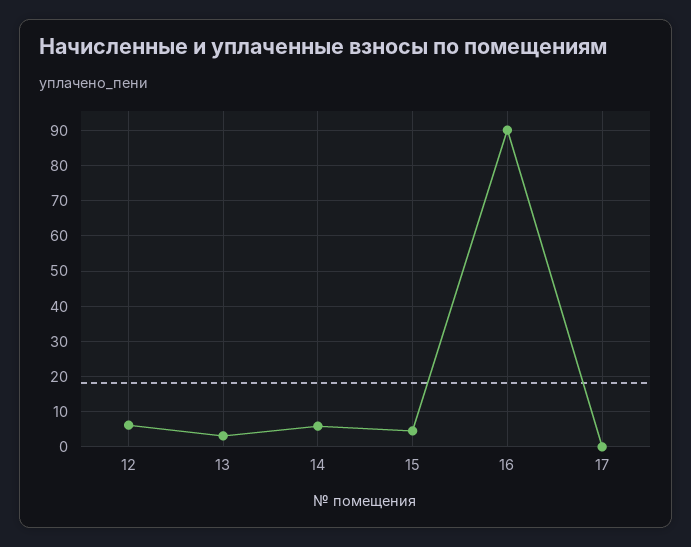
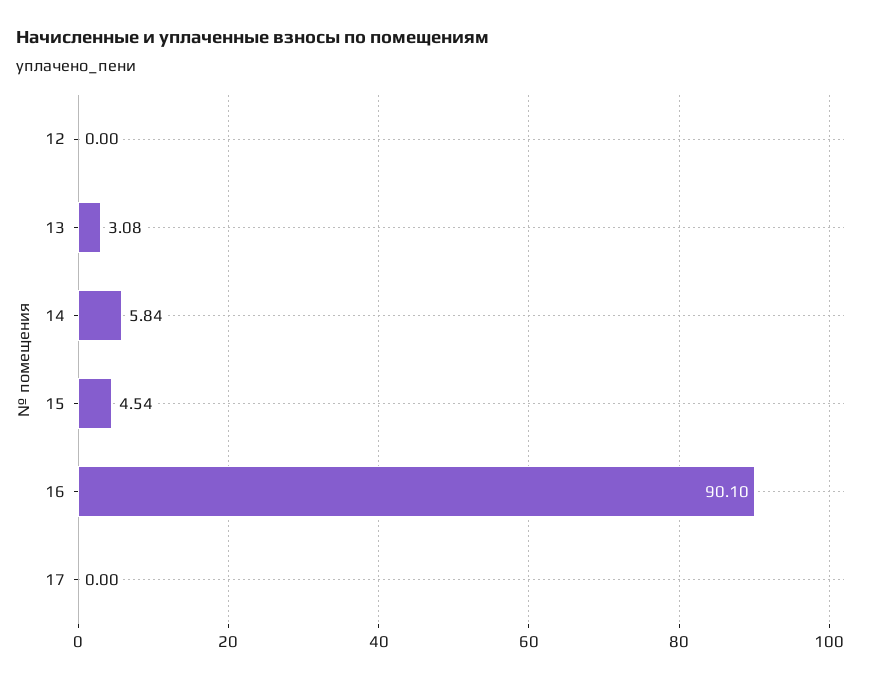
  {
-   "12": 6,
+   "12": 0,
    "13": 3.08,
    "14": 5.84,
    "15": 4.54,
    "16": 90.1,
    "17": 0
  }

